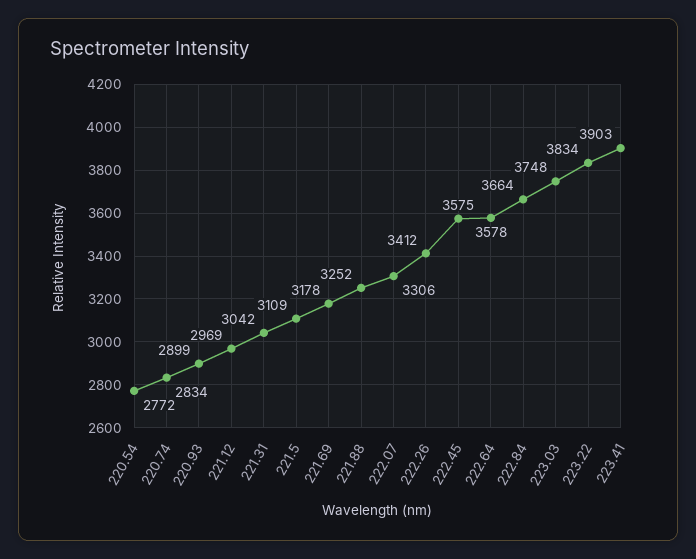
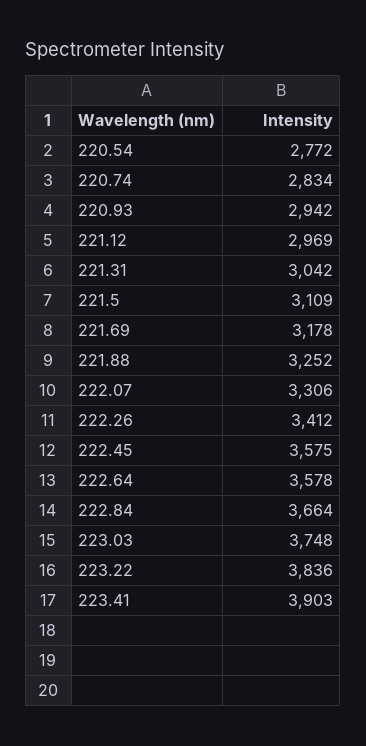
  {
    "220.54": 2772,
    "220.74": 2834,
-   "220.93": 2899,
+   "220.93": 2942,
    "221.12": 2969,
    "221.31": 3042,
    "221.5": 3109,
    "221.69": 3178,
    "221.88": 3252,
    "222.07": 3306,
    "222.26": 3412,
    "222.45": 3575,
    "222.64": 3578,
    "222.84": 3664,
    "223.03": 3748,
-   "223.22": 3834,
+   "223.22": 3836,
    "223.41": 3903
  }

